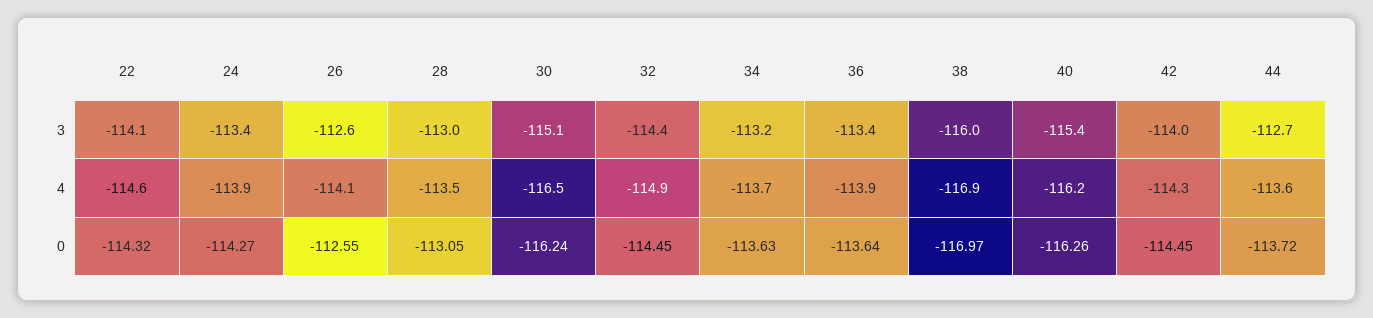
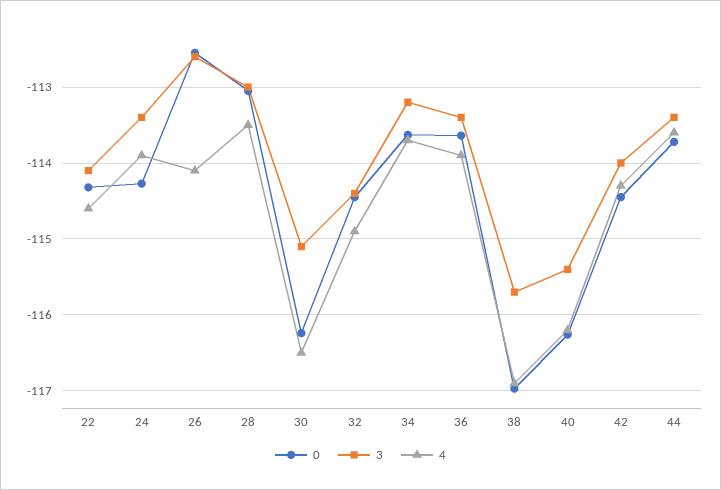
  {
    "3": {
      "22": -114.1,
      "24": -113.4,
      "26": -112.6,
      "28": -113,
      "30": -115.1,
      "32": -114.4,
      "34": -113.2,
      "36": -113.4,
-     "38": -116,
+     "38": -115.7,
      "40": -115.4,
      "42": -114,
-     "44": -112.7
+     "44": -113.4
    },
    "4": {
      "22": -114.6,
      "24": -113.9,
      "26": -114.1,
      "28": -113.5,
      "30": -116.5,
      "32": -114.9,
      "34": -113.7,
      "36": -113.9,
      "38": -116.9,
      "40": -116.2,
      "42": -114.3,
      "44": -113.6
    },
    "0": {
      "22": -114.32,
      "24": -114.27,
      "26": -112.55,
      "28": -113.05,
      "30": -116.24,
      "32": -114.45,
      "34": -113.63,
      "36": -113.64,
      "38": -116.97,
      "40": -116.26,
      "42": -114.45,
      "44": -113.72
    }
  }

